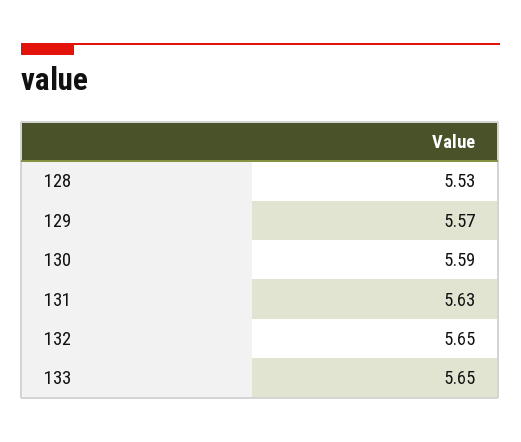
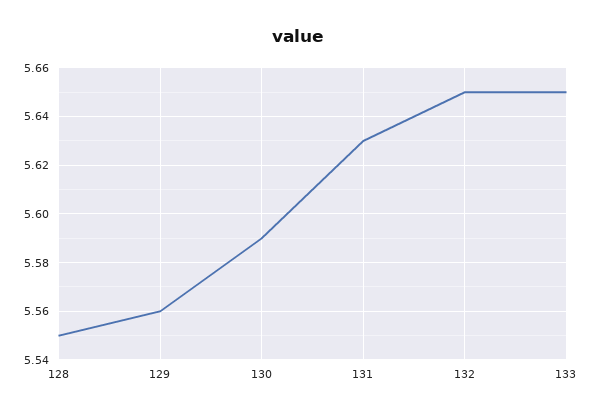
  {
-   "128": 5.53,
+   "128": 5.55,
-   "129": 5.57,
+   "129": 5.56,
    "130": 5.59,
    "131": 5.63,
    "132": 5.65,
    "133": 5.65
  }

